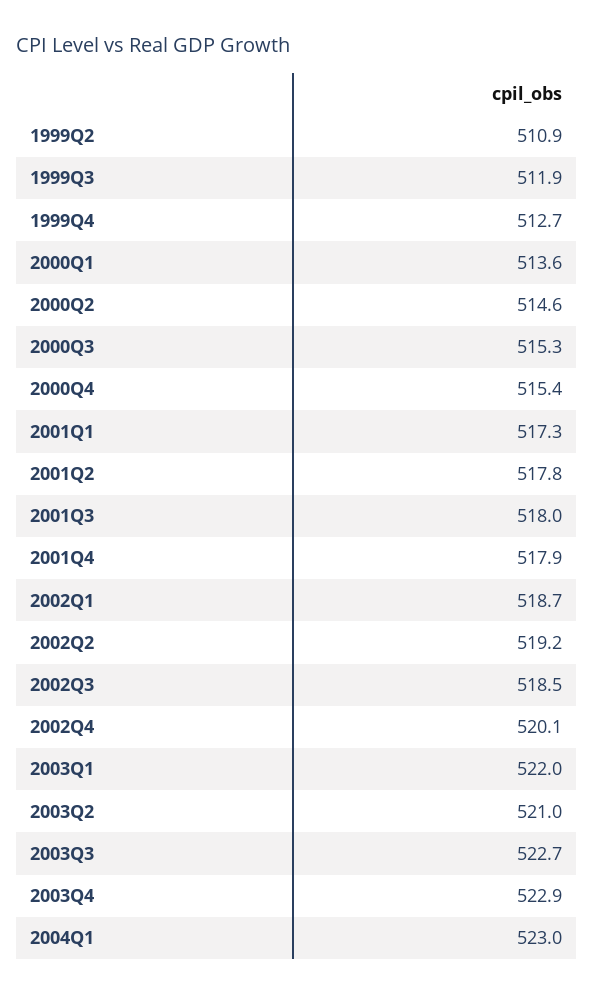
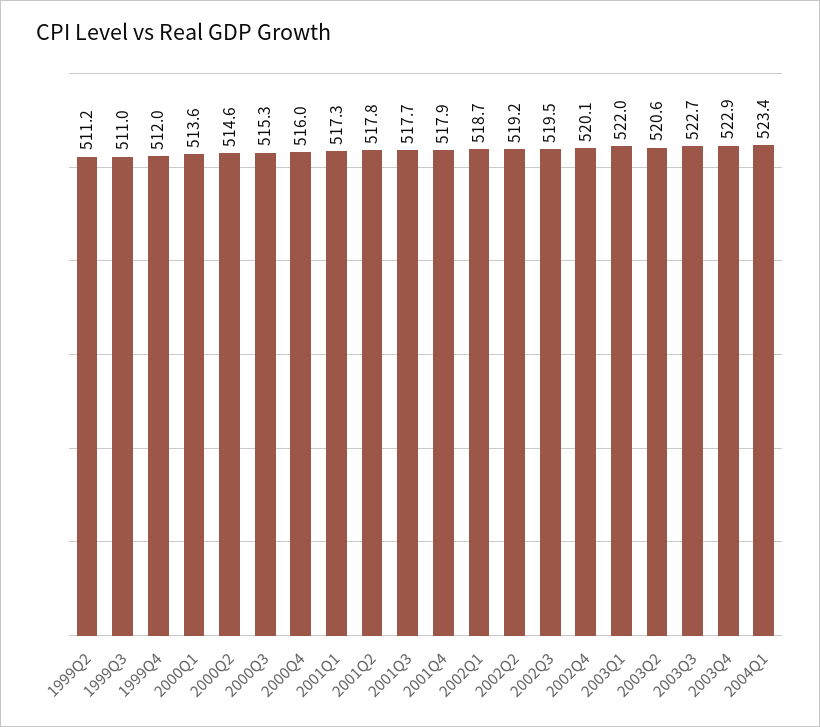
  {
-   "1999Q2": 510.9,
+   "1999Q2": 511.2,
-   "1999Q3": 511.9,
+   "1999Q3": 511,
-   "1999Q4": 512.7,
+   "1999Q4": 512,
    "2000Q1": 513.6,
    "2000Q2": 514.6,
    "2000Q3": 515.3,
-   "2000Q4": 515.4,
+   "2000Q4": 516,
    "2001Q1": 517.3,
    "2001Q2": 517.8,
-   "2001Q3": 518,
+   "2001Q3": 517.7,
    "2001Q4": 517.9,
    "2002Q1": 518.7,
    "2002Q2": 519.2,
-   "2002Q3": 518.5,
+   "2002Q3": 519.5,
    "2002Q4": 520.1,
    "2003Q1": 522,
-   "2003Q2": 521,
+   "2003Q2": 520.6,
    "2003Q3": 522.7,
    "2003Q4": 522.9,
-   "2004Q1": 523
+   "2004Q1": 523.4
  }

